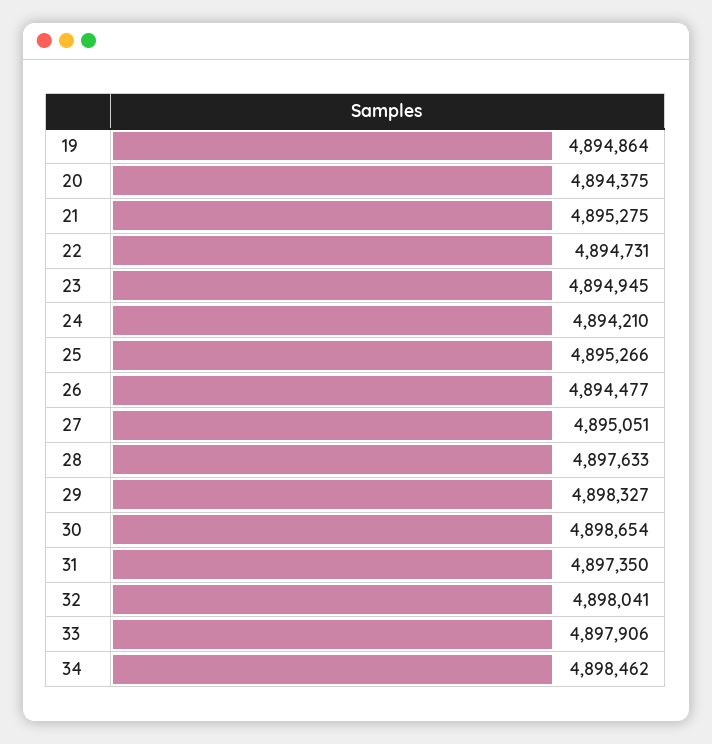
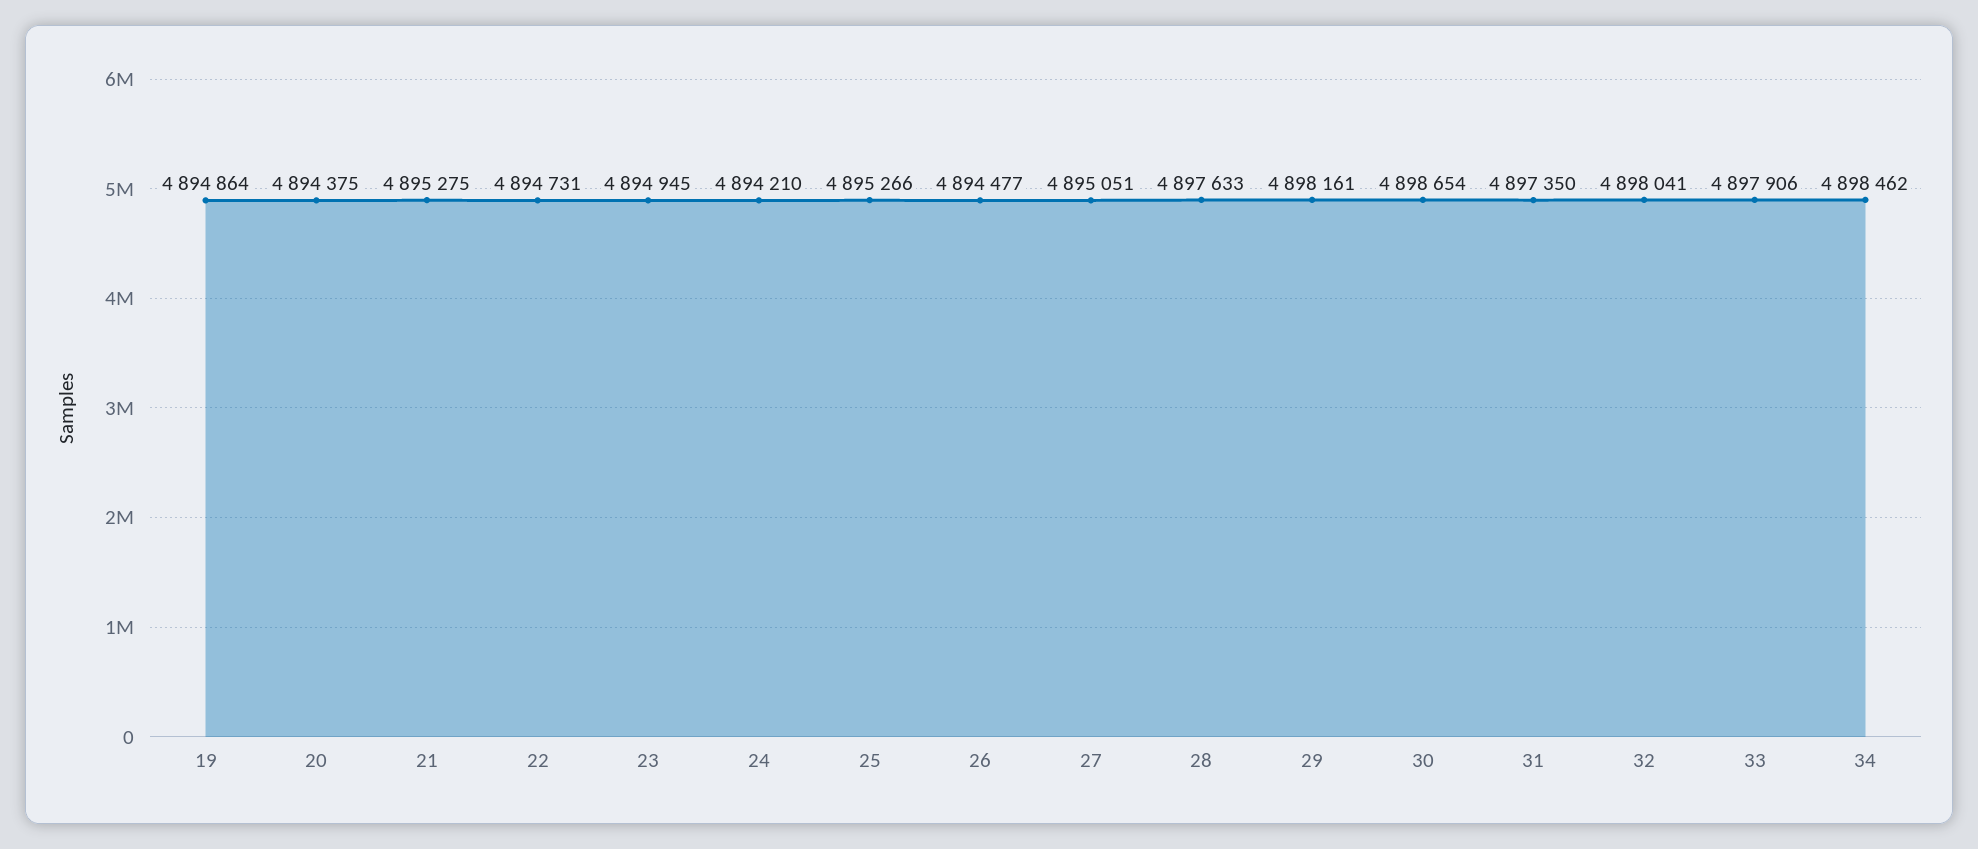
  {
    "19": 4894864,
    "20": 4894375,
    "21": 4895275,
    "22": 4894731,
    "23": 4894945,
    "24": 4894210,
    "25": 4895266,
    "26": 4894477,
    "27": 4895051,
    "28": 4897633,
-   "29": 4898327,
+   "29": 4898161,
    "30": 4898654,
    "31": 4897350,
    "32": 4898041,
    "33": 4897906,
    "34": 4898462
  }

